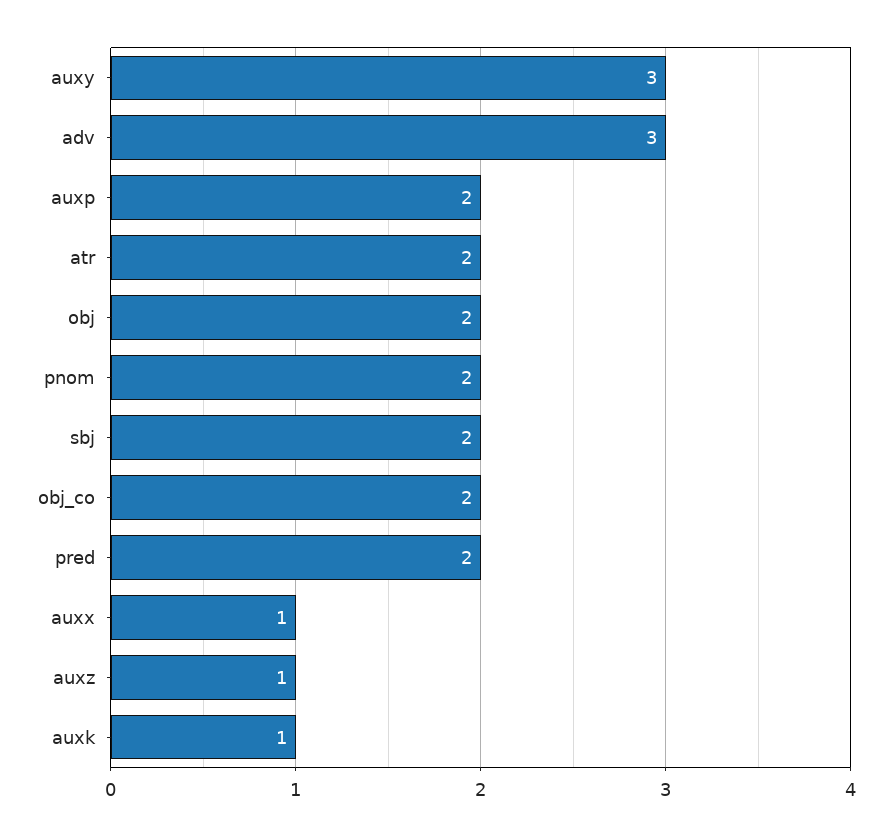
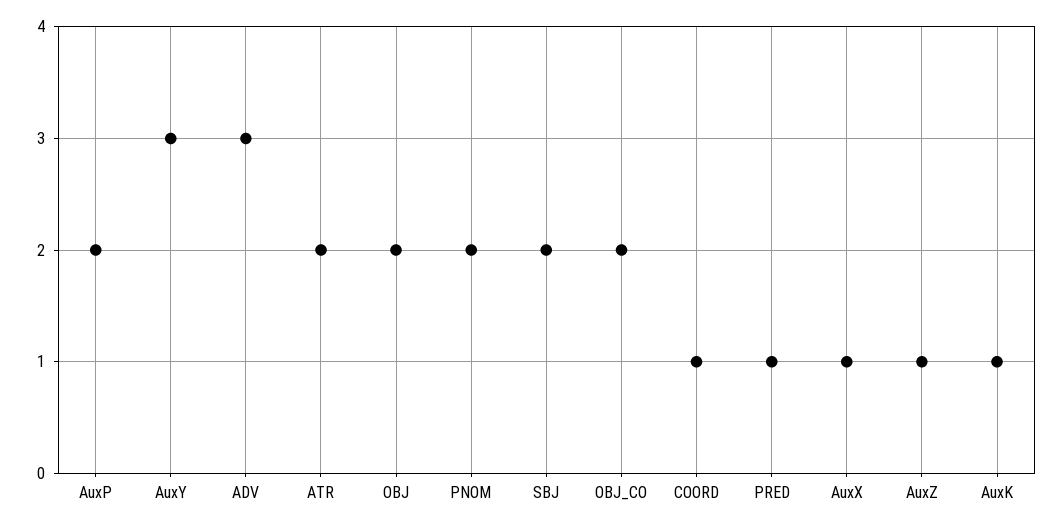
  {
    "auxy": 3,
    "adv": 3,
    "auxp": 2,
    "atr": 2,
    "obj": 2,
    "pnom": 2,
    "sbj": 2,
    "obj_co": 2,
-   "pred": 2,
+   "pred": 1,
    "auxx": 1,
    "auxz": 1,
-   "auxk": 1
+   "auxk": 1,
+   "COORD": 1
  }

